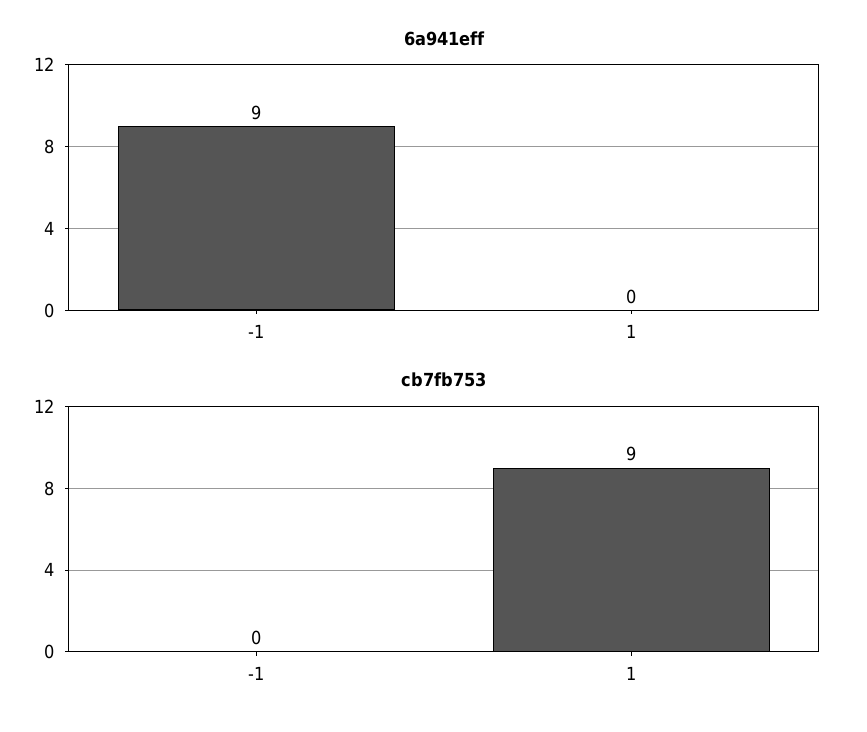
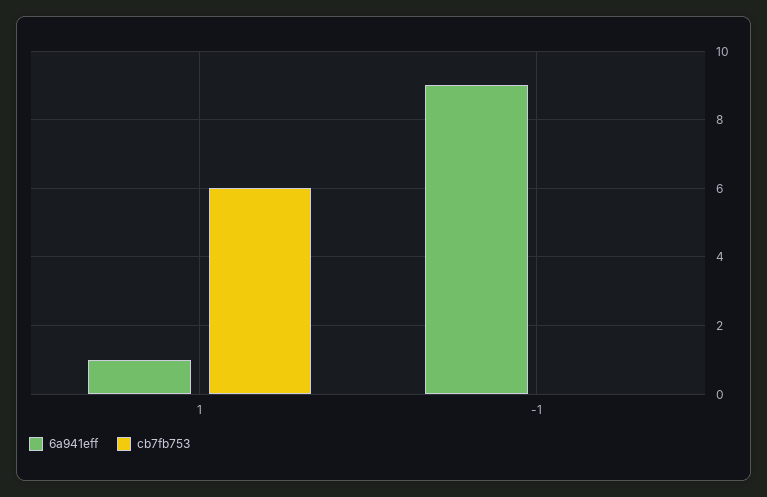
  {
    "6a941eff": {
      "-1": 9,
-     "1": 0
+     "1": 1
    },
    "cb7fb753": {
      "-1": 0,
-     "1": 9
+     "1": 6
    }
  }

